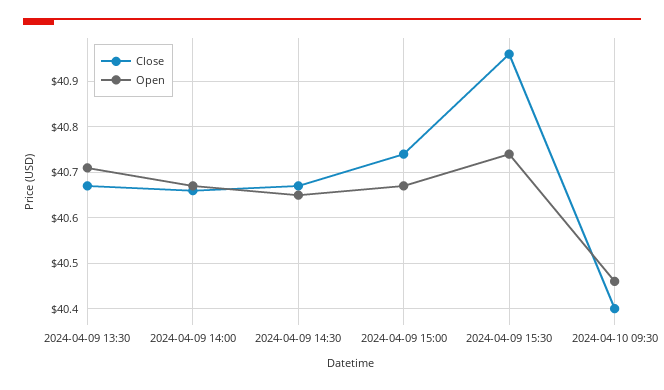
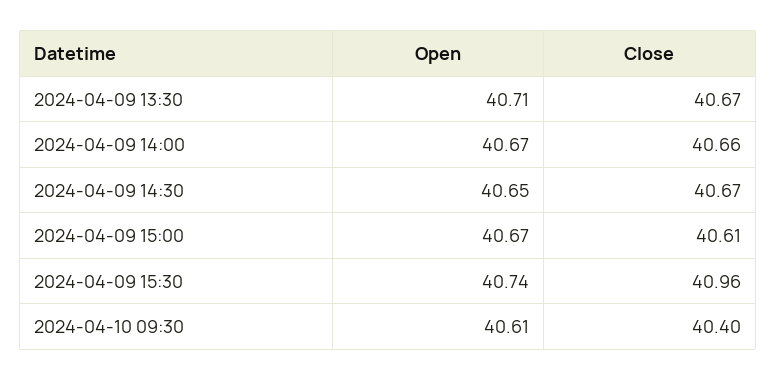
  {
    "Close": {
      "2024-04-09 13:30": 40.67,
      "2024-04-09 14:00": 40.66,
      "2024-04-09 14:30": 40.67,
-     "2024-04-09 15:00": 40.75,
+     "2024-04-09 15:00": 40.61,
      "2024-04-09 15:30": 40.96,
      "2024-04-10 09:30": 40.4
    },
    "Open": {
      "2024-04-09 13:30": 40.71,
      "2024-04-09 14:00": 40.67,
      "2024-04-09 14:30": 40.65,
      "2024-04-09 15:00": 40.67,
      "2024-04-09 15:30": 40.74,
-     "2024-04-10 09:30": 40.45
+     "2024-04-10 09:30": 40.61
    }
  }

